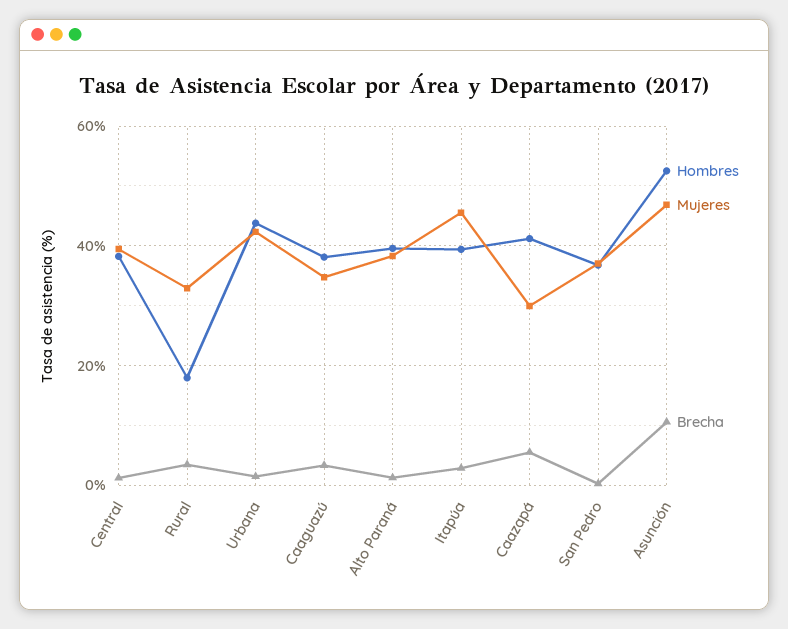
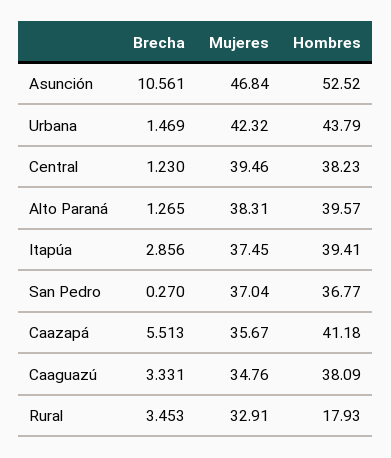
  {
    "Hombres": {
      "Central": 38.23,
      "Rural": 17.93,
      "Urbana": 43.79,
      "Caaguazú": 38.09,
      "Alto Paraná": 39.57,
      "Itapúa": 39.41,
      "Caazapá": 41.18,
      "San Pedro": 36.77,
      "Asunción": 52.52
    },
    "Mujeres": {
      "Central": 39.46,
      "Rural": 32.91,
      "Urbana": 42.32,
      "Caaguazú": 34.76,
      "Alto Paraná": 38.31,
-     "Itapúa": 46,
+     "Itapúa": 37.45,
-     "Caazapá": 30,
+     "Caazapá": 35.67,
      "San Pedro": 37.04,
      "Asunción": 46.84
    },
    "Brecha": {
      "Central": 1.23,
      "Rural": 3.453,
      "Urbana": 1.469,
      "Caaguazú": 3.331,
      "Alto Paraná": 1.265,
      "Itapúa": 2.856,
      "Caazapá": 5.513,
      "San Pedro": 0.27,
      "Asunción": 10.561
    }
  }

